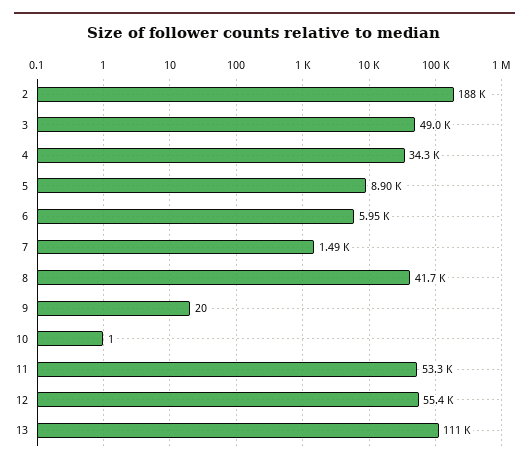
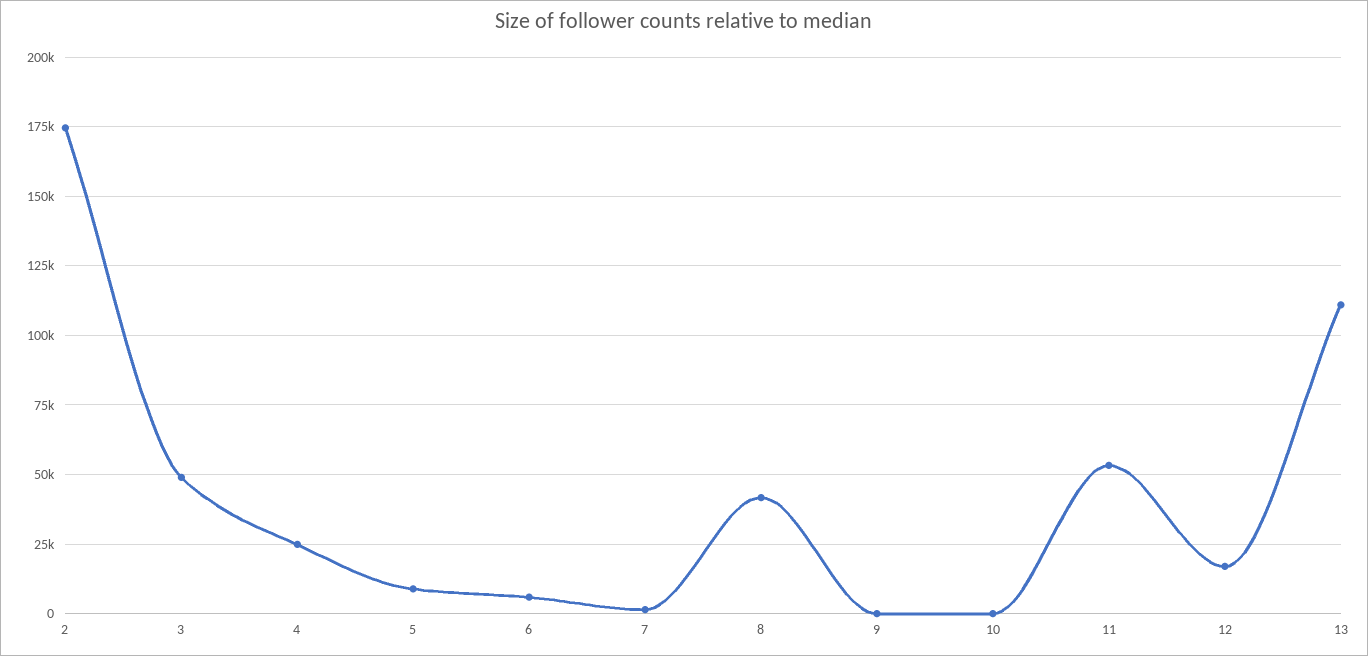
  {
-   "2": 188000,
+   "2": 175000,
    "3": 49000,
-   "4": 34300,
+   "4": 25000,
    "5": 8900,
    "6": 5950,
    "7": 1490,
    "8": 41700,
    "9": 20,
    "10": 1,
    "11": 53300,
-   "12": 55400,
+   "12": 17500,
    "13": 111000
  }

